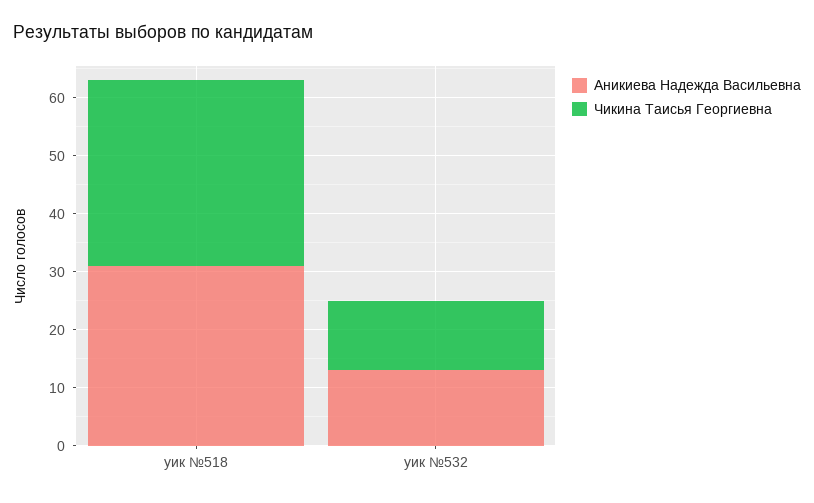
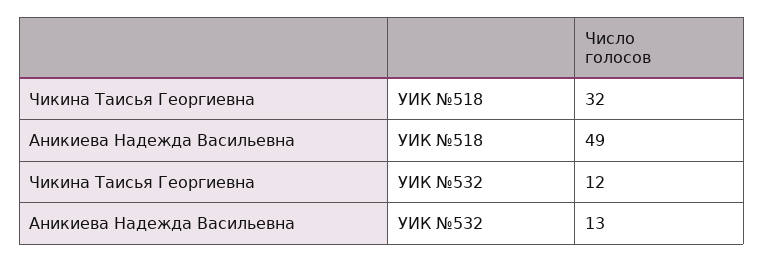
  {
    "Аникиева Надежда Васильевна": {
-     "уик №518": 30,
+     "уик №518": 49,
      "уик №532": 13
    },
    "Чикина Таисья Георгиевна": {
      "уик №518": 32,
      "уик №532": 12
    }
  }

